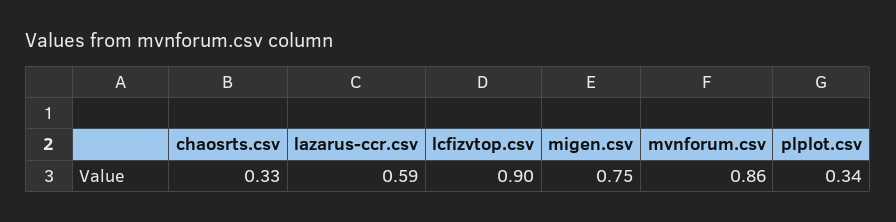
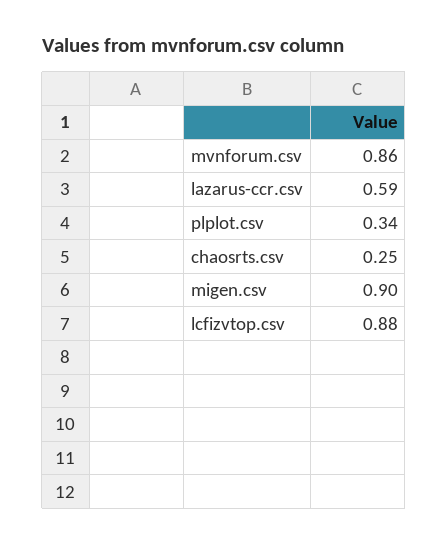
  {
-   "chaosrts.csv": 0.33,
+   "chaosrts.csv": 0.25,
    "lazarus-ccr.csv": 0.59,
-   "lcfizvtop.csv": 0.9,
+   "lcfizvtop.csv": 0.88,
-   "migen.csv": 0.75,
+   "migen.csv": 0.9,
    "mvnforum.csv": 0.86,
    "plplot.csv": 0.34
  }

